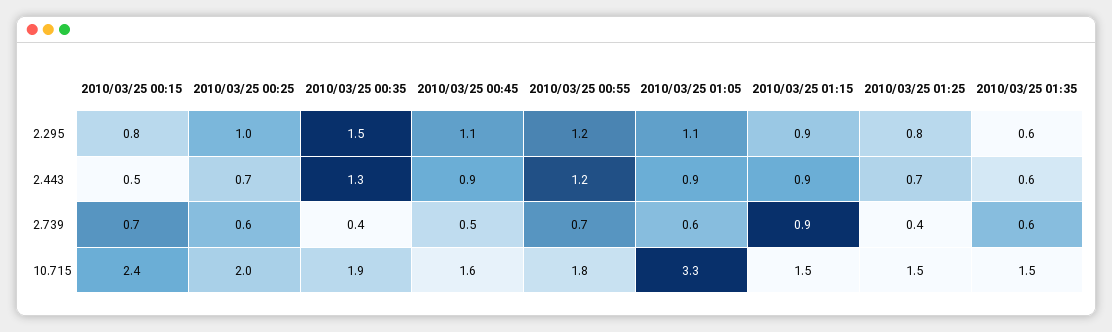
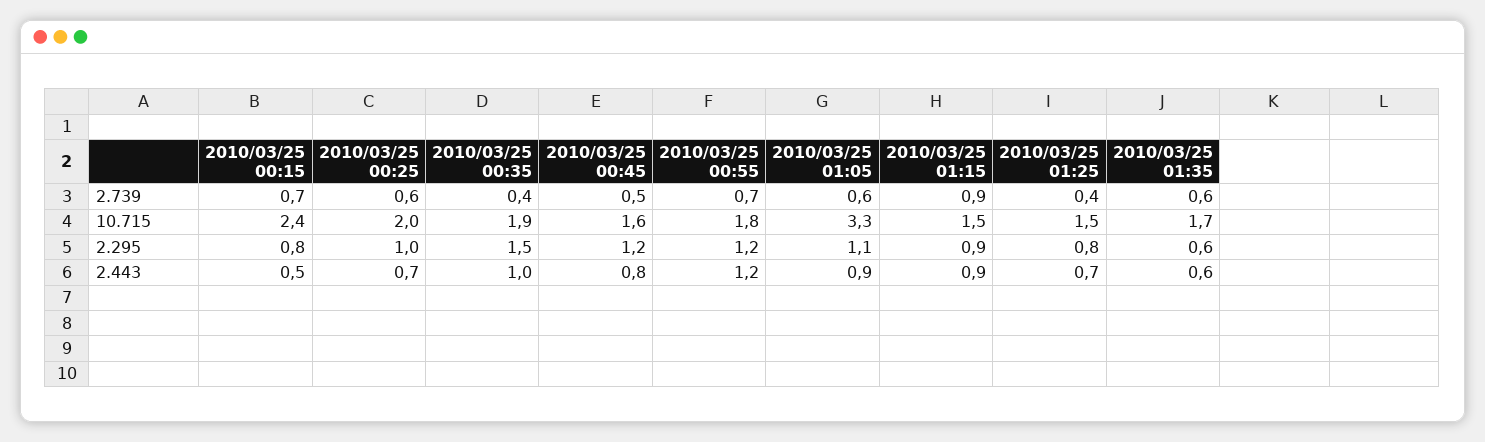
  {
    "2010/03/25 00:15": {
      "2.295": 0.8,
      "2.443": 0.5,
      "2.739": 0.7,
      "10.715": 2.4
    },
    "2010/03/25 00:25": {
      "2.295": 1,
      "2.443": 0.7,
      "2.739": 0.6,
      "10.715": 2
    },
    "2010/03/25 00:35": {
      "2.295": 1.5,
-     "2.443": 1.3,
+     "2.443": 1,
      "2.739": 0.4,
      "10.715": 1.9
    },
    "2010/03/25 00:45": {
-     "2.295": 1.1,
+     "2.295": 1.2,
-     "2.443": 0.9,
+     "2.443": 0.8,
      "2.739": 0.5,
      "10.715": 1.6
    },
    "2010/03/25 00:55": {
      "2.295": 1.2,
      "2.443": 1.2,
      "2.739": 0.7,
      "10.715": 1.8
    },
    "2010/03/25 01:05": {
      "2.295": 1.1,
      "2.443": 0.9,
      "2.739": 0.6,
      "10.715": 3.3
    },
    "2010/03/25 01:15": {
      "2.295": 0.9,
      "2.443": 0.9,
      "2.739": 0.9,
      "10.715": 1.5
    },
    "2010/03/25 01:25": {
      "2.295": 0.8,
      "2.443": 0.7,
      "2.739": 0.4,
      "10.715": 1.5
    },
    "2010/03/25 01:35": {
      "2.295": 0.6,
      "2.443": 0.6,
      "2.739": 0.6,
-     "10.715": 1.5
+     "10.715": 1.7
    }
  }

